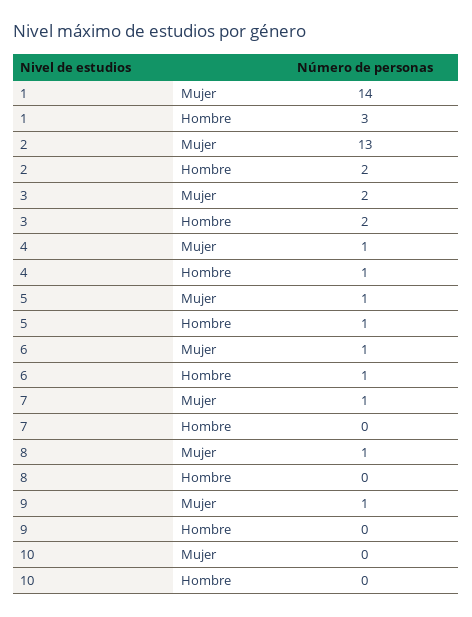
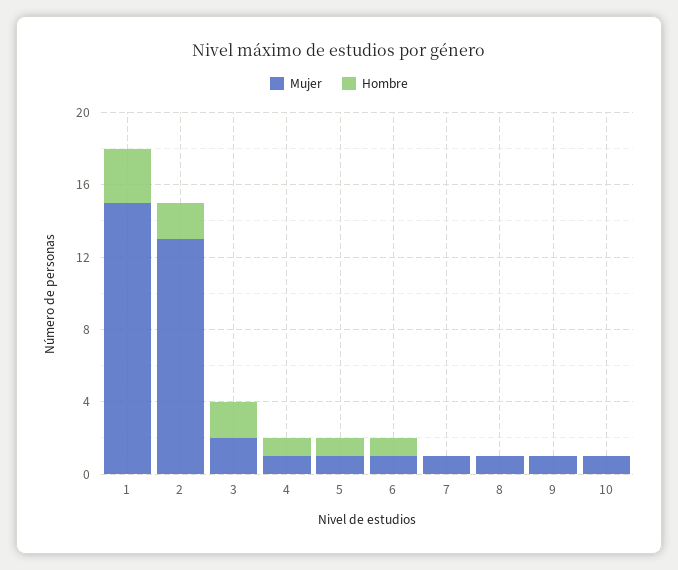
  {
    "Mujer": {
-     "1": 14,
+     "1": 15,
      "2": 13,
      "3": 2,
      "4": 1,
      "5": 1,
      "6": 1,
      "7": 1,
      "8": 1,
      "9": 1,
-     "10": 0
+     "10": 1
    },
    "Hombre": {
      "1": 3,
      "2": 2,
      "3": 2,
      "4": 1,
      "5": 1,
      "6": 1,
      "7": 0,
      "8": 0,
      "9": 0,
      "10": 0
    }
  }

